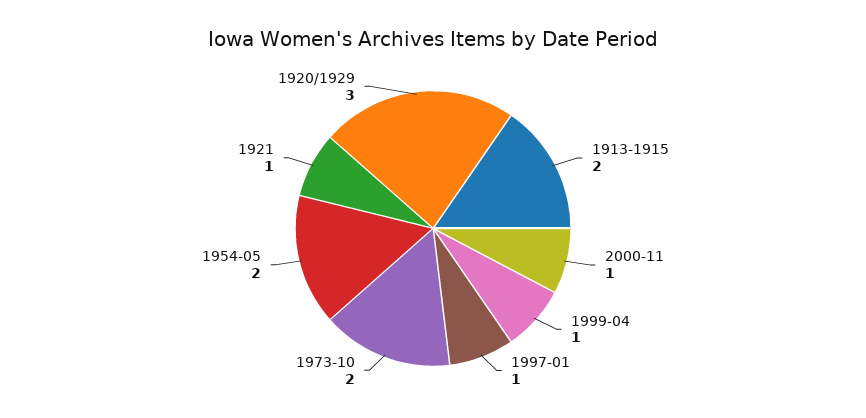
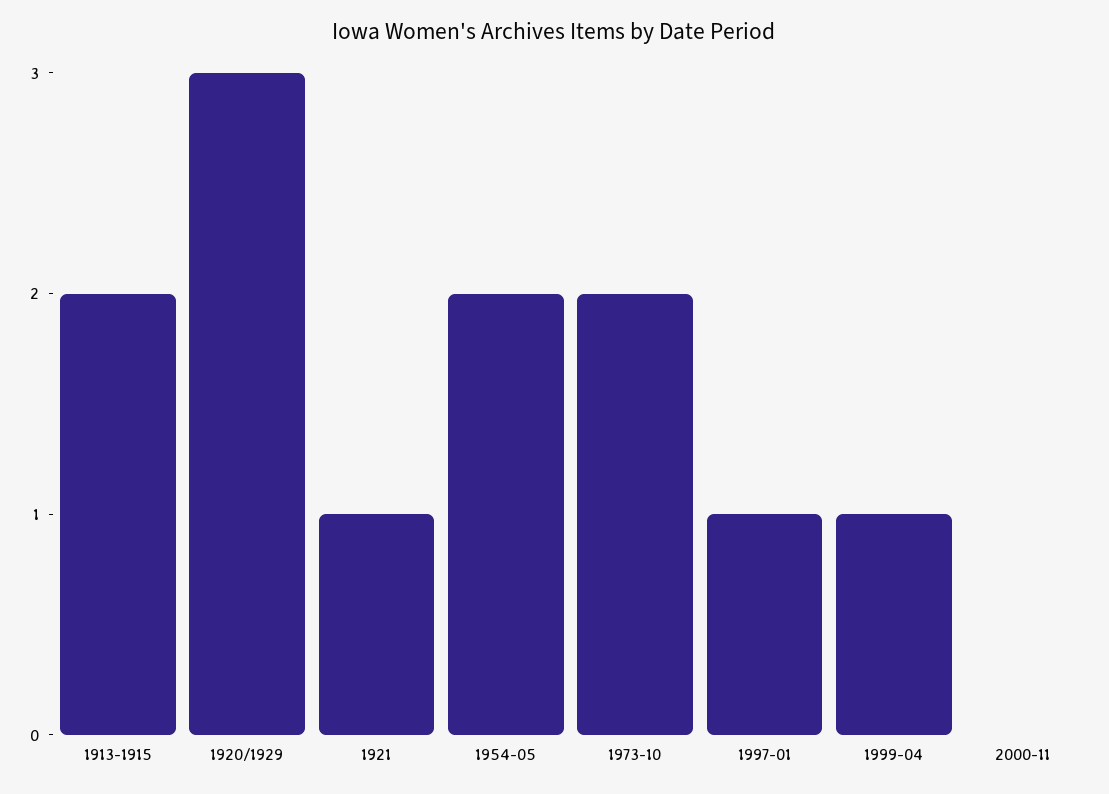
  {
    "1913-1915": 2,
-   "2000-11": 1,
+   "2000-11": 0,
    "1999-04": 1,
    "1997-01": 1,
    "1973-10": 2,
    "1954-05": 2,
    "1921": 1,
    "1920/1929": 3
  }

